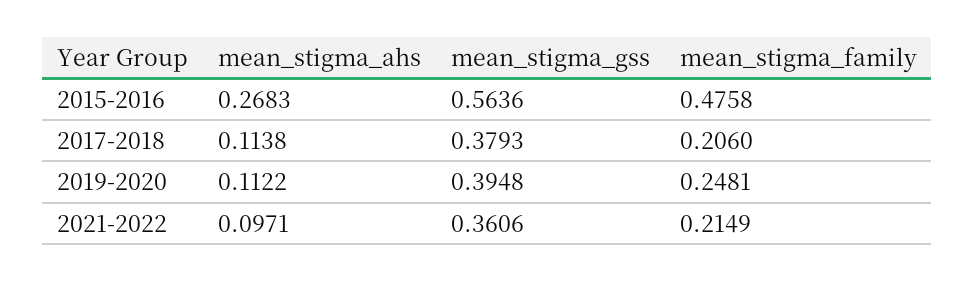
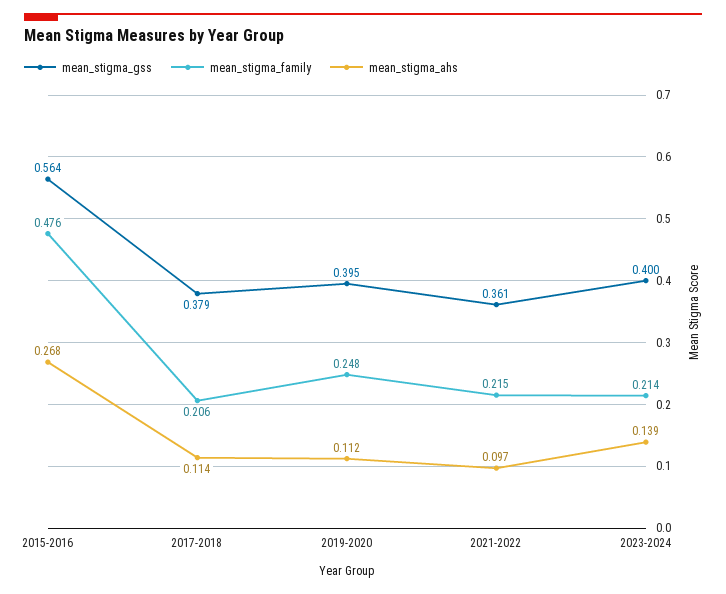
  {
    "mean_stigma_ahs": {
      "2015-2016": 0.2683,
      "2017-2018": 0.1138,
      "2019-2020": 0.1122,
-     "2021-2022": 0.0971
+     "2021-2022": 0.0971,
+     "2023-2024": 0.139
    },
    "mean_stigma_gss": {
      "2015-2016": 0.5636,
      "2017-2018": 0.3793,
      "2019-2020": 0.3948,
-     "2021-2022": 0.3606
+     "2021-2022": 0.3606,
+     "2023-2024": 0.4
    },
    "mean_stigma_family": {
      "2015-2016": 0.4758,
      "2017-2018": 0.206,
      "2019-2020": 0.2481,
-     "2021-2022": 0.2149
+     "2021-2022": 0.2149,
+     "2023-2024": 0.214
    }
  }

